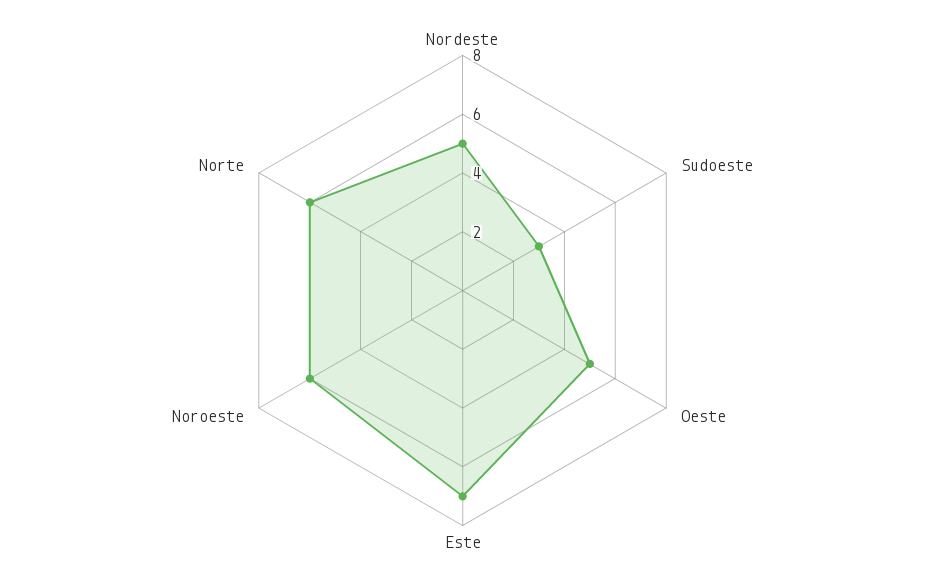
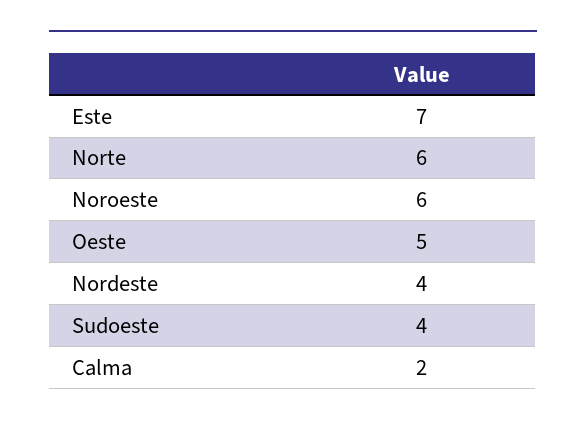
  {
-   "Nordeste": 5,
+   "Nordeste": 4,
-   "Sudoeste": 3,
+   "Sudoeste": 4,
    "Oeste": 5,
    "Este": 7,
    "Noroeste": 6,
-   "Norte": 6
+   "Norte": 6,
+   "Calma": 2
  }

